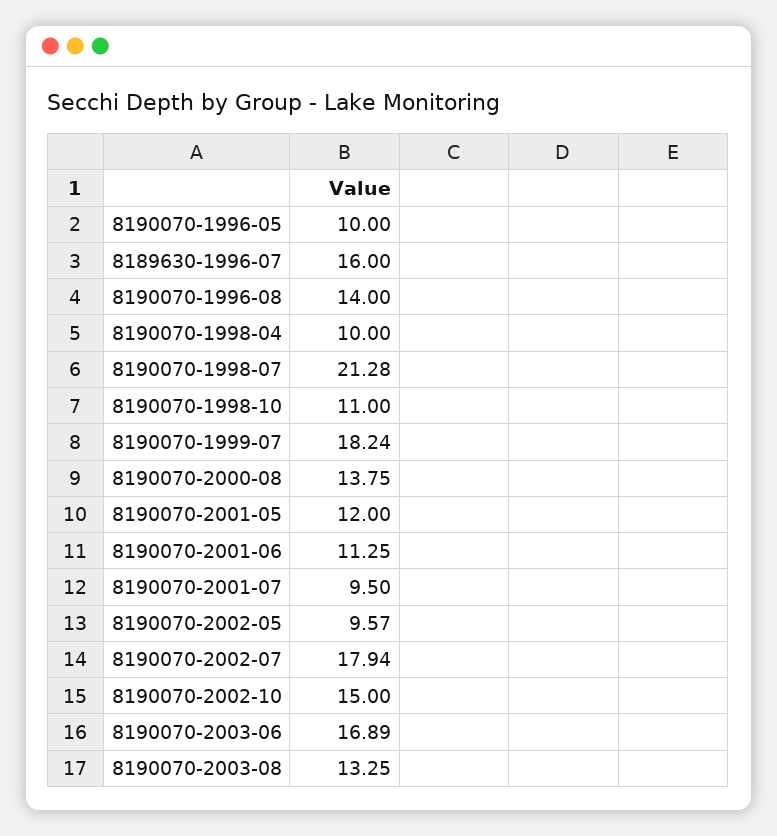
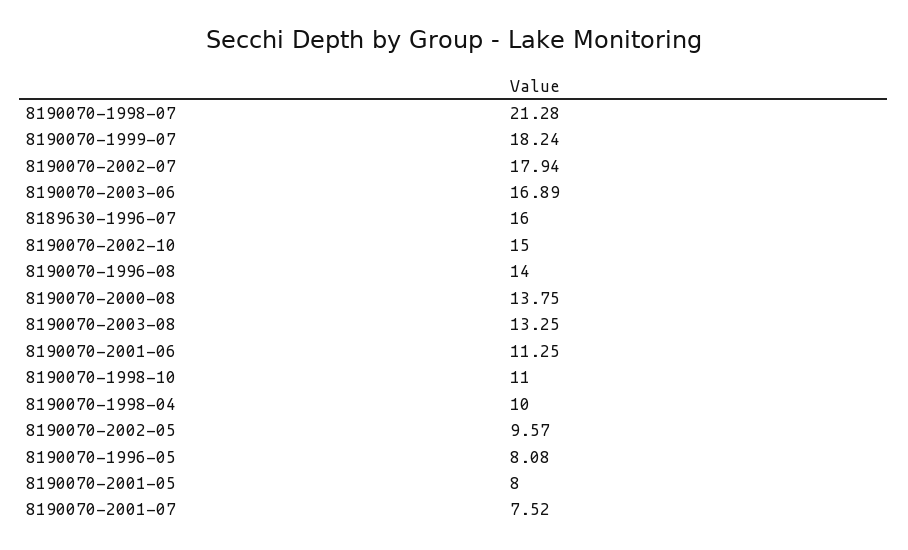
  {
-   "8190070-1996-05": 10,
+   "8190070-1996-05": 8.08,
    "8189630-1996-07": 16,
    "8190070-1996-08": 14,
    "8190070-1998-04": 10,
    "8190070-1998-07": 21.28,
    "8190070-1998-10": 11,
    "8190070-1999-07": 18.24,
    "8190070-2000-08": 13.75,
-   "8190070-2001-05": 12,
+   "8190070-2001-05": 8,
    "8190070-2001-06": 11.25,
-   "8190070-2001-07": 9.5,
+   "8190070-2001-07": 7.52,
    "8190070-2002-05": 9.57,
    "8190070-2002-07": 17.94,
    "8190070-2002-10": 15,
    "8190070-2003-06": 16.89,
    "8190070-2003-08": 13.25
  }

